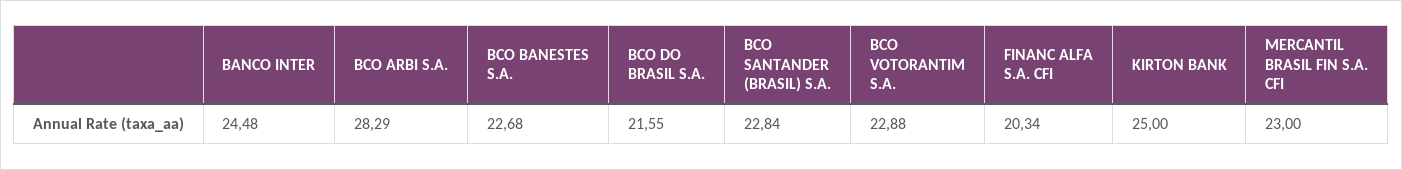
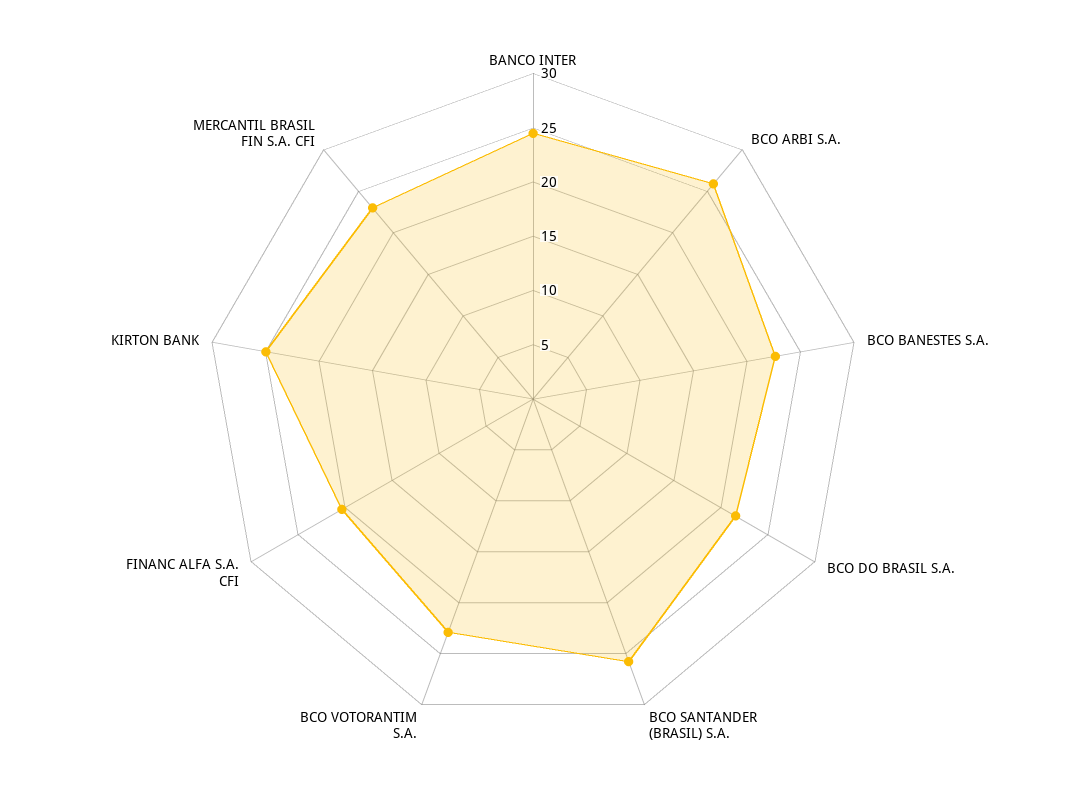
  {
    "BANCO INTER": 24.48,
-   "BCO ARBI S.A.": 28.29,
+   "BCO ARBI S.A.": 26,
    "BCO BANESTES S.A.": 22.68,
    "BCO DO BRASIL S.A.": 21.55,
-   "BCO SANTANDER (BRASIL) S.A.": 22.84,
+   "BCO SANTANDER (BRASIL) S.A.": 26,
    "BCO VOTORANTIM S.A.": 22.88,
    "FINANC ALFA S.A. CFI": 20.34,
    "KIRTON BANK": 25,
    "MERCANTIL BRASIL FIN S.A. CFI": 23
  }

